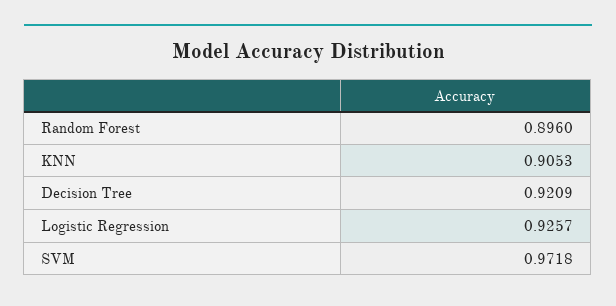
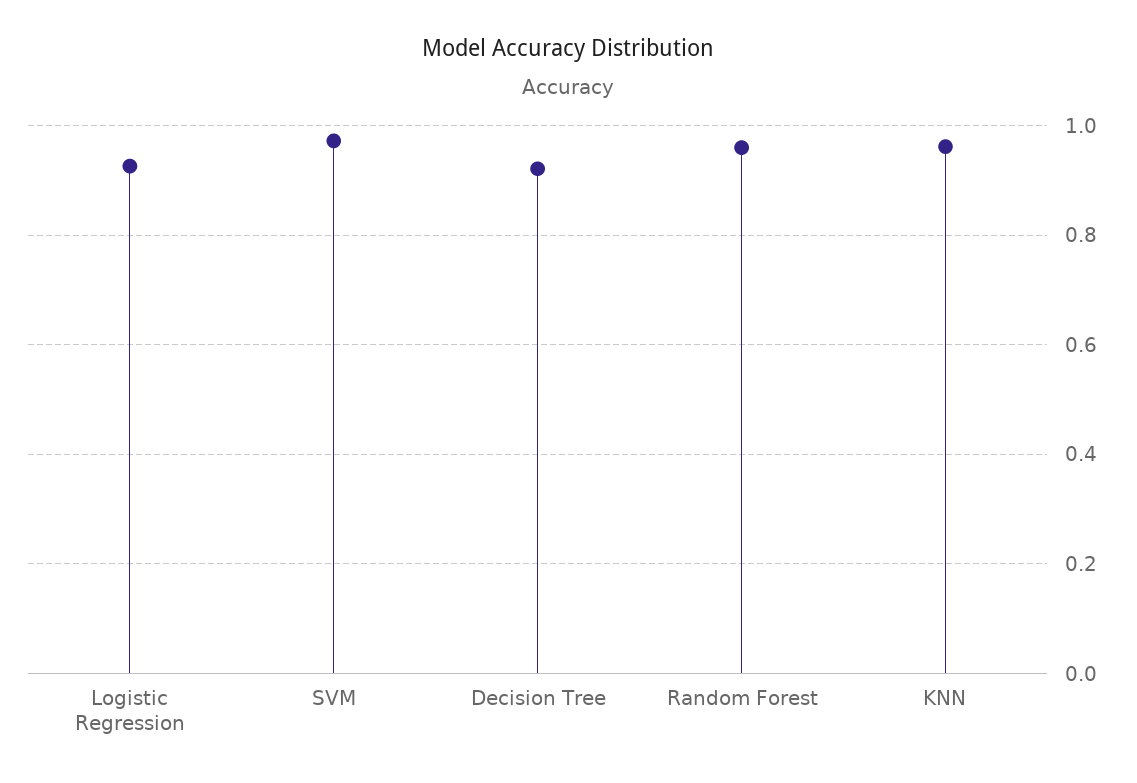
  {
-   "Random Forest": 0.896,
+   "Random Forest": 0.96,
-   "KNN": 0.9053,
+   "KNN": 0.96,
    "Decision Tree": 0.9209,
    "Logistic Regression": 0.9257,
    "SVM": 0.9718
  }

